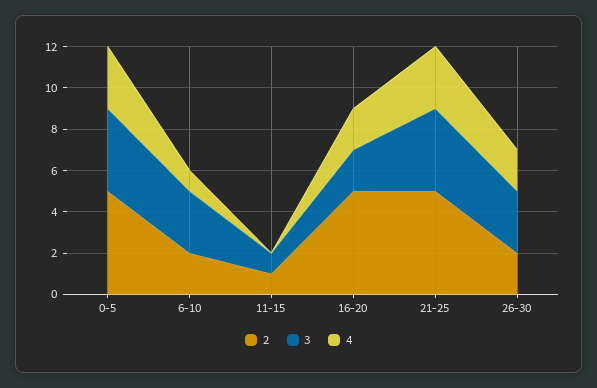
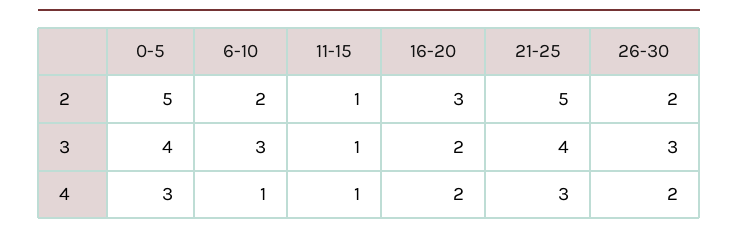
  {
    "2": {
      "0-5": 5,
      "6-10": 2,
      "11-15": 1,
-     "16-20": 5,
+     "16-20": 3,
      "21-25": 5,
      "26-30": 2
    },
    "3": {
      "0-5": 4,
      "6-10": 3,
      "11-15": 1,
      "16-20": 2,
      "21-25": 4,
      "26-30": 3
    },
    "4": {
      "0-5": 3,
      "6-10": 1,
-     "11-15": 0,
+     "11-15": 1,
      "16-20": 2,
      "21-25": 3,
      "26-30": 2
    }
  }

